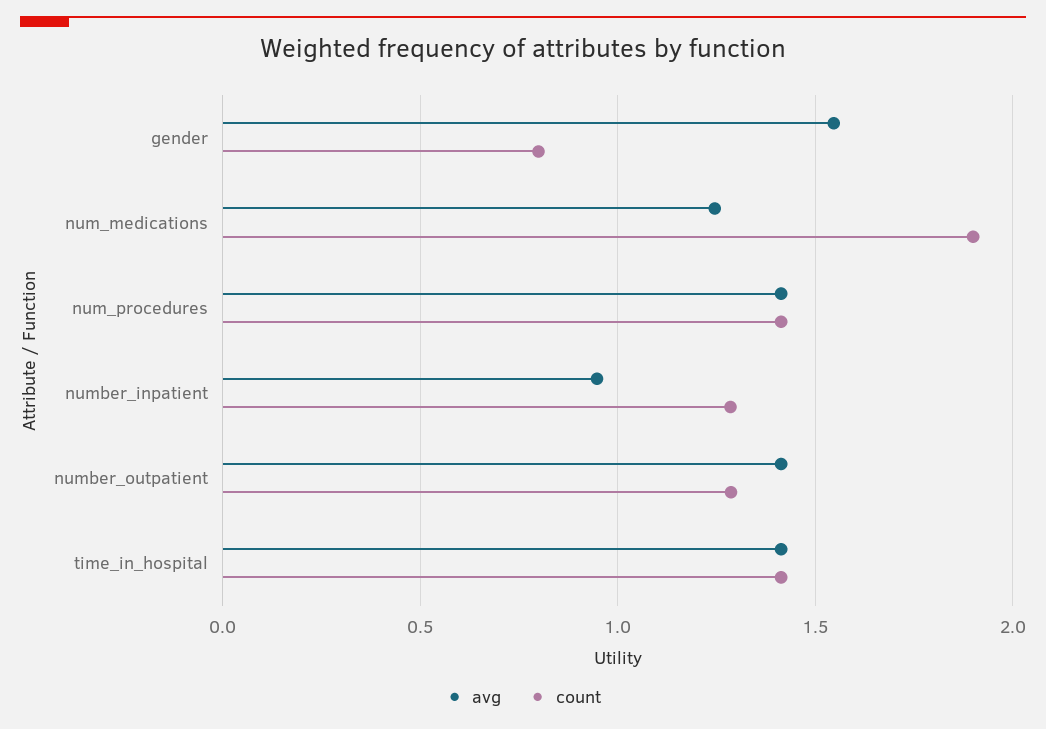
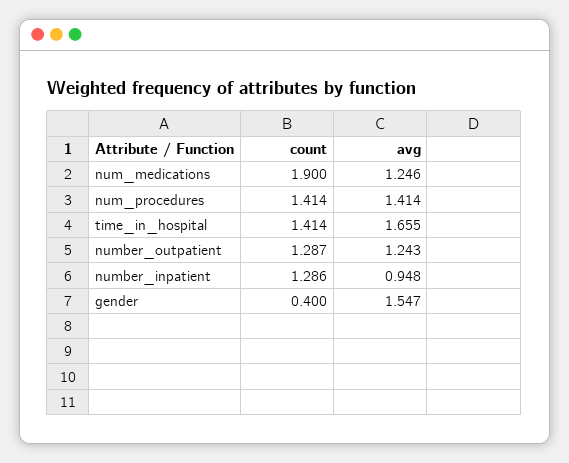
  {
    "avg": {
      "gender": 1.547,
      "num_medications": 1.246,
      "num_procedures": 1.414,
      "number_inpatient": 0.948,
-     "number_outpatient": 1.4,
+     "number_outpatient": 1.243,
-     "time_in_hospital": 1.4
+     "time_in_hospital": 1.655
    },
    "count": {
-     "gender": 0.8,
+     "gender": 0.4,
      "num_medications": 1.9,
      "num_procedures": 1.414,
      "number_inpatient": 1.286,
      "number_outpatient": 1.287,
      "time_in_hospital": 1.414
    }
  }

